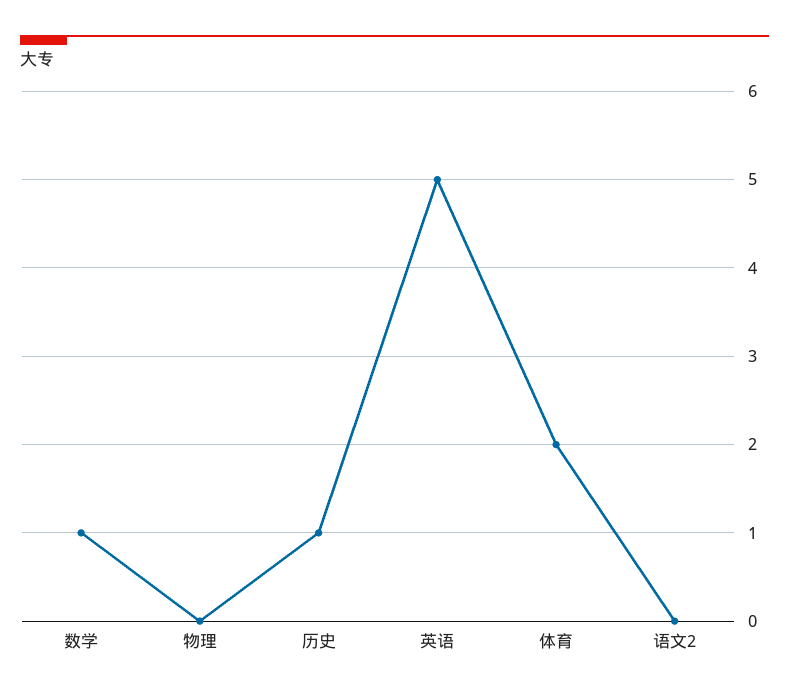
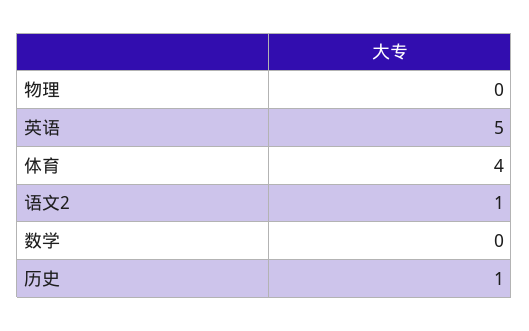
  {
-   "数学": 1,
+   "数学": 0,
    "物理": 0,
    "历史": 1,
    "英语": 5,
-   "体育": 2,
+   "体育": 4,
-   "语文2": 0
+   "语文2": 1
  }

